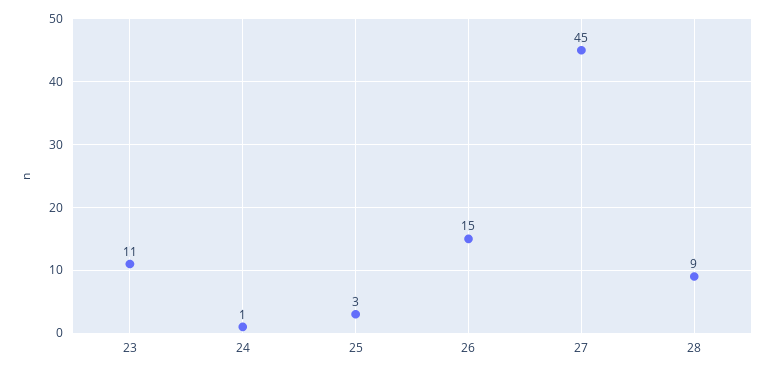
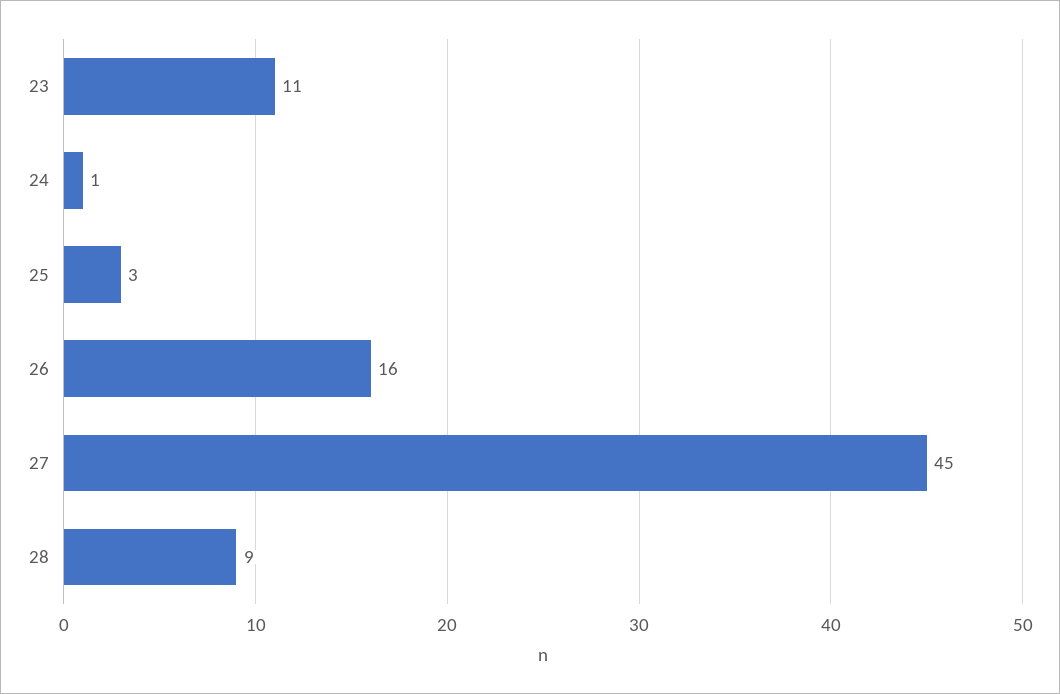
  {
    "23": 11,
    "24": 1,
    "25": 3,
-   "26": 15,
+   "26": 16,
    "27": 45,
    "28": 9
  }

